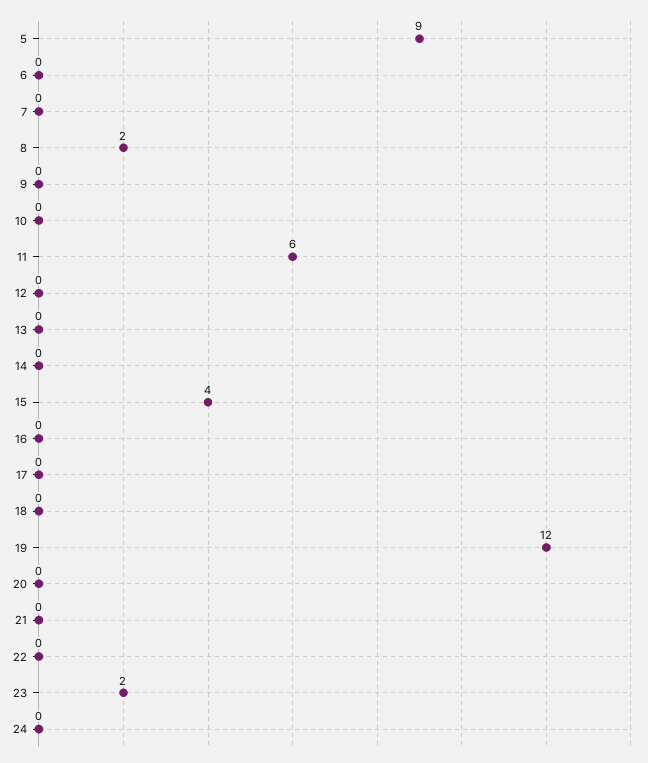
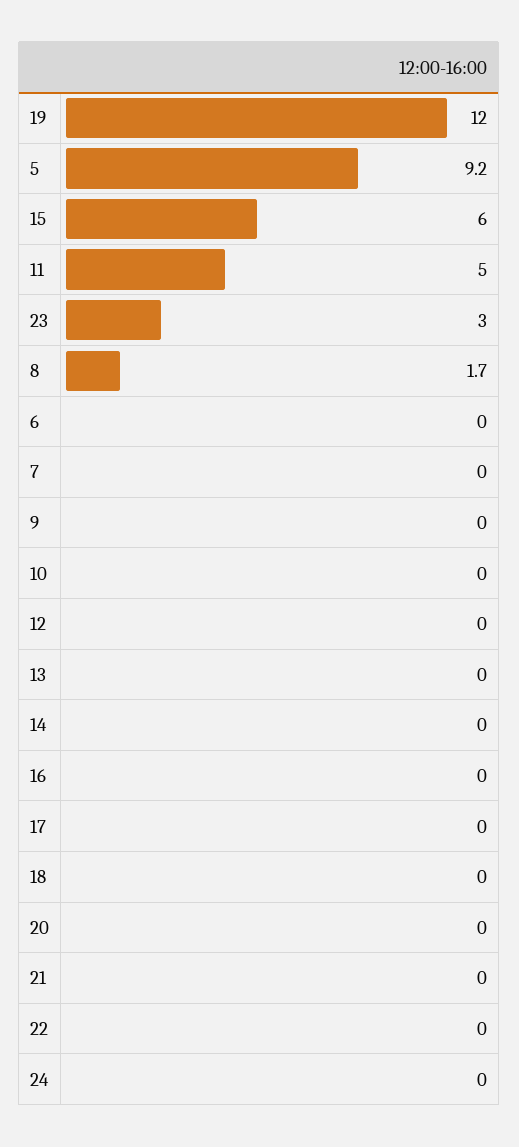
  {
-   "5": 9,
+   "5": 9.2,
    "6": 0,
    "7": 0,
-   "8": 2,
+   "8": 1.7,
    "9": 0,
    "10": 0,
-   "11": 6,
+   "11": 5,
    "12": 0,
    "13": 0,
    "14": 0,
-   "15": 4,
+   "15": 6,
    "16": 0,
    "17": 0,
    "18": 0,
    "19": 12,
    "20": 0,
    "21": 0,
    "22": 0,
-   "23": 2,
+   "23": 3,
    "24": 0
  }

